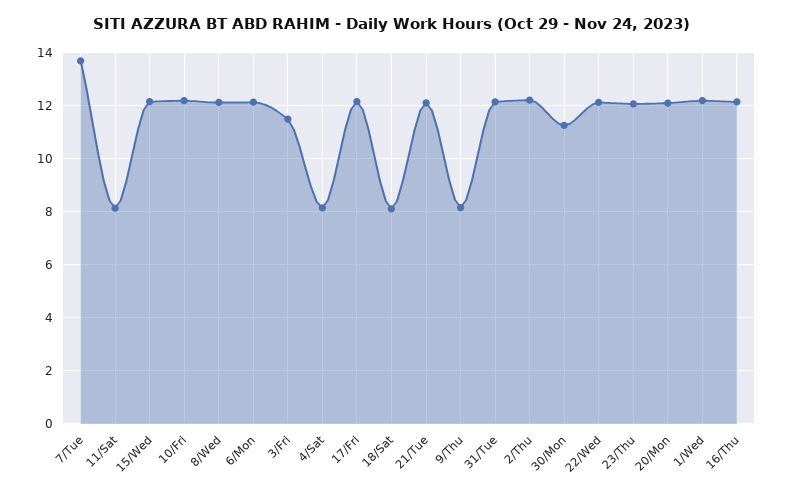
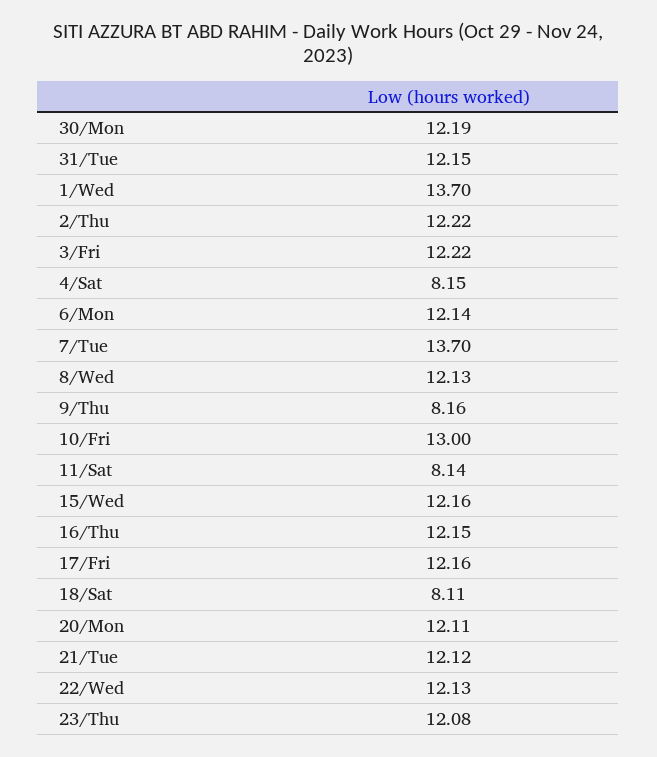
  {
    "7/Tue": 13.7,
    "11/Sat": 8.14,
    "15/Wed": 12.16,
-   "10/Fri": 12.25,
+   "10/Fri": 13,
    "8/Wed": 12.13,
    "6/Mon": 12.14,
-   "3/Fri": 11.5,
+   "3/Fri": 12.22,
    "4/Sat": 8.15,
    "17/Fri": 12.16,
    "18/Sat": 8.11,
    "21/Tue": 12.12,
    "9/Thu": 8.16,
    "31/Tue": 12.15,
    "2/Thu": 12.22,
-   "30/Mon": 11.25,
+   "30/Mon": 12.19,
    "22/Wed": 12.13,
    "23/Thu": 12.08,
    "20/Mon": 12.11,
-   "1/Wed": 12.25,
+   "1/Wed": 13.7,
    "16/Thu": 12.15
  }

